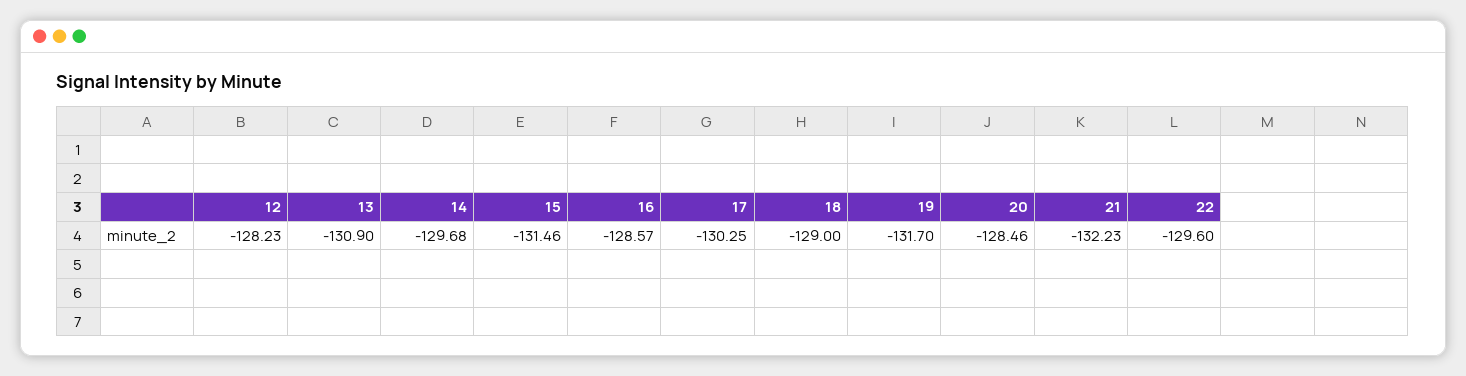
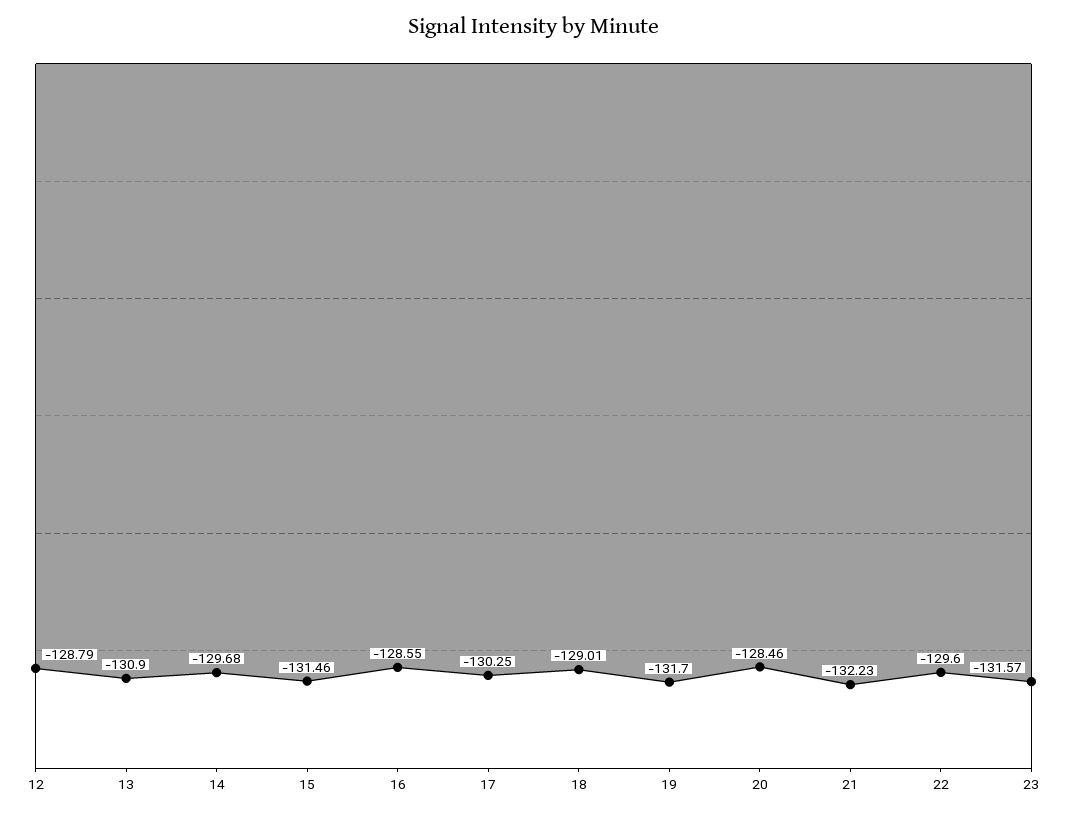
  {
-   "12": -128.23,
+   "12": -128.79,
    "13": -130.9,
    "14": -129.68,
    "15": -131.46,
-   "16": -128.57,
+   "16": -128.55,
    "17": -130.25,
-   "18": -129,
+   "18": -129.01,
    "19": -131.7,
    "20": -128.46,
    "21": -132.23,
-   "22": -129.6
+   "22": -129.6,
+   "23": -131.57
  }

